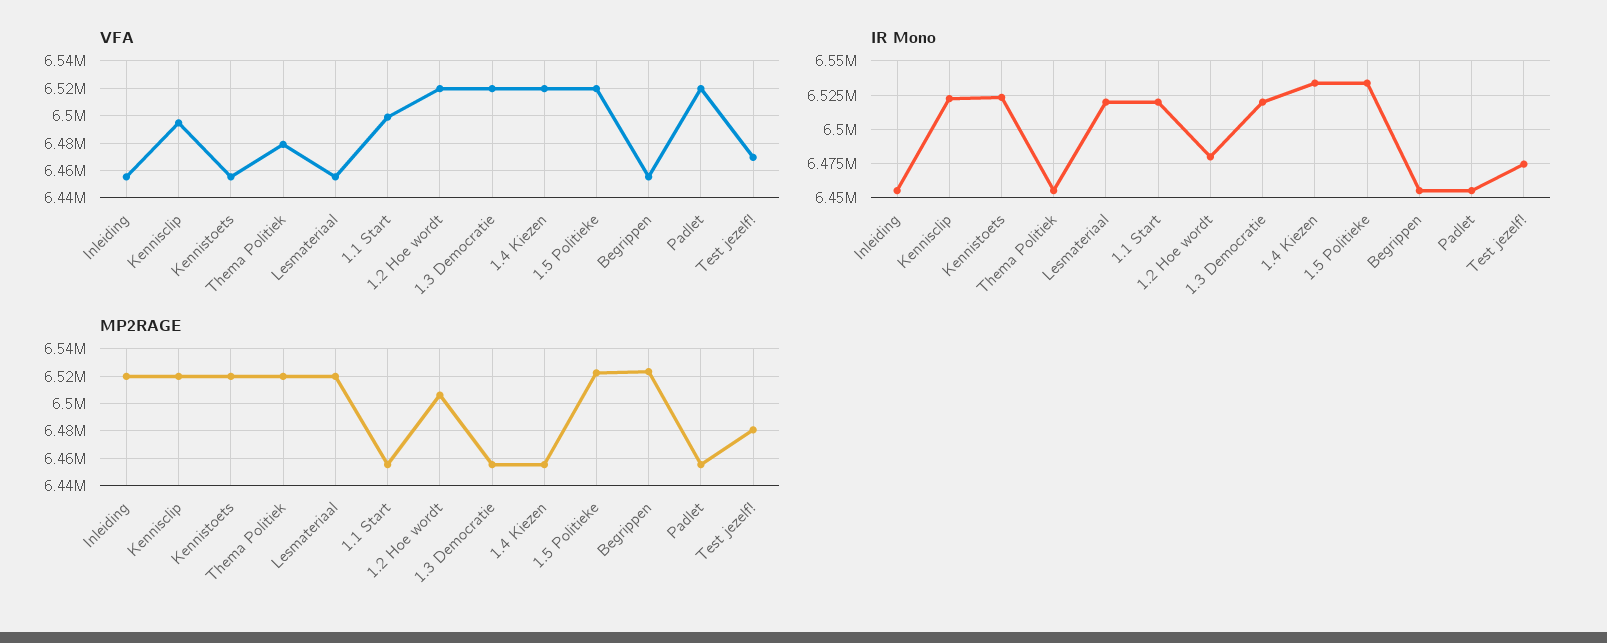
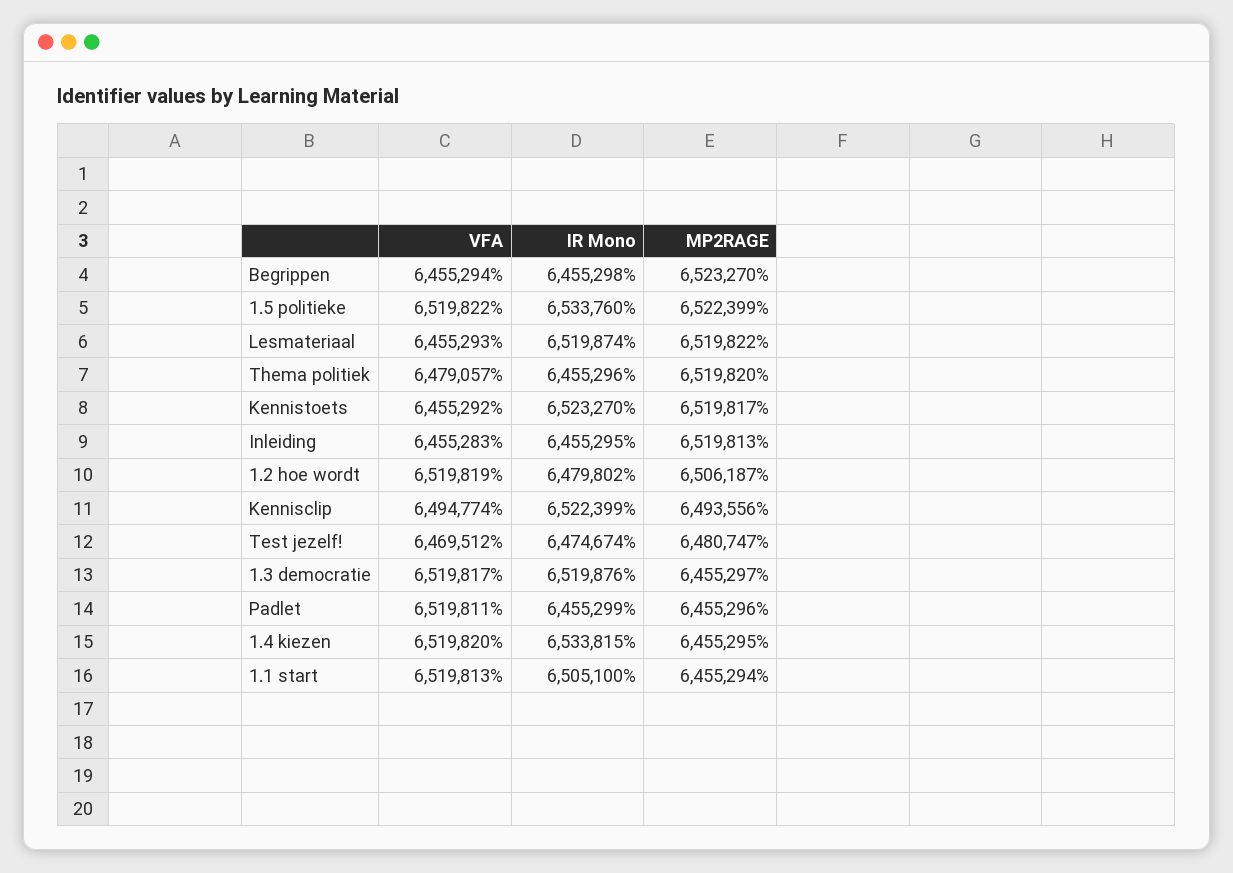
  {
    "VFA": {
      "Inleiding": 6455283,
      "Kennisclip": 6494774,
      "Kennistoets": 6455292,
      "Thema Politiek": 6479057,
      "Lesmateriaal": 6455293,
-     "1.1 Start": 6500000,
+     "1.1 Start": 6519813,
      "1.2 Hoe wordt": 6519819,
      "1.3 Democratie": 6519817,
      "1.4 Kiezen": 6519820,
      "1.5 Politieke": 6519822,
      "Begrippen": 6455294,
      "Padlet": 6519811,
      "Test jezelf!": 6469512
    },
    "IR Mono": {
      "Inleiding": 6455295,
      "Kennisclip": 6522399,
      "Kennistoets": 6523270,
      "Thema Politiek": 6455296,
      "Lesmateriaal": 6519874,
-     "1.1 Start": 6520000,
+     "1.1 Start": 6505100,
      "1.2 Hoe wordt": 6479802,
      "1.3 Democratie": 6519876,
      "1.4 Kiezen": 6533815,
      "1.5 Politieke": 6533760,
      "Begrippen": 6455298,
      "Padlet": 6455299,
      "Test jezelf!": 6474674
    },
    "MP2RAGE": {
      "Inleiding": 6519813,
-     "Kennisclip": 6520000,
+     "Kennisclip": 6493556,
      "Kennistoets": 6519817,
      "Thema Politiek": 6519820,
      "Lesmateriaal": 6519822,
      "1.1 Start": 6455294,
      "1.2 Hoe wordt": 6506187,
      "1.3 Democratie": 6455297,
      "1.4 Kiezen": 6455295,
      "1.5 Politieke": 6522399,
      "Begrippen": 6523270,
      "Padlet": 6455296,
      "Test jezelf!": 6480747
    }
  }

